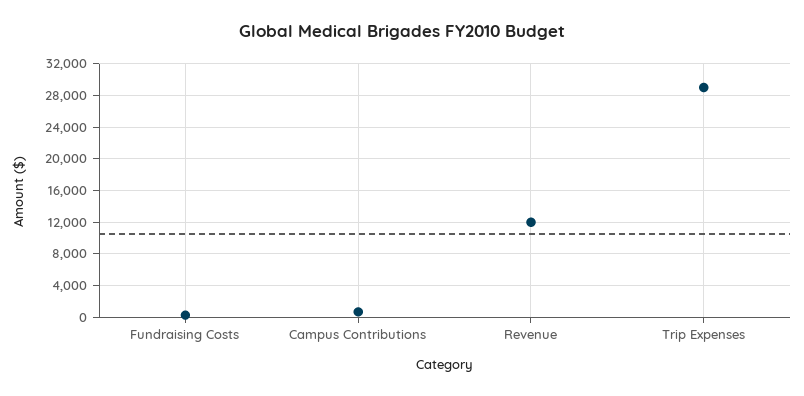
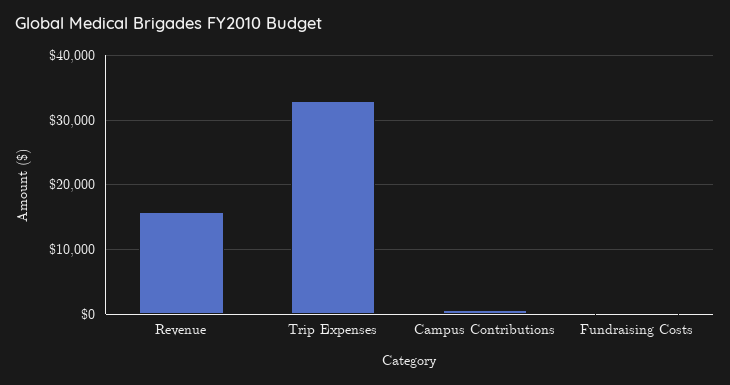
  {
    "Fundraising Costs": 0,
    "Campus Contributions": 1000,
-   "Revenue": 12000,
+   "Revenue": 16000,
-   "Trip Expenses": 29000
+   "Trip Expenses": 33000
  }

